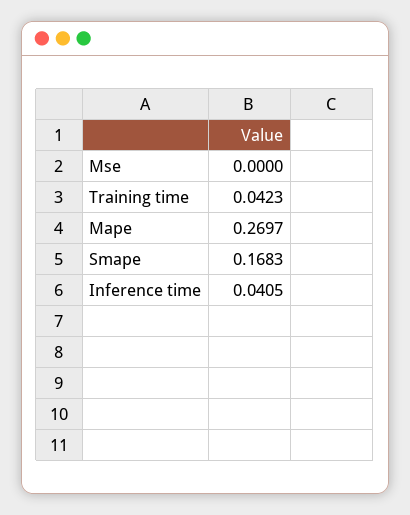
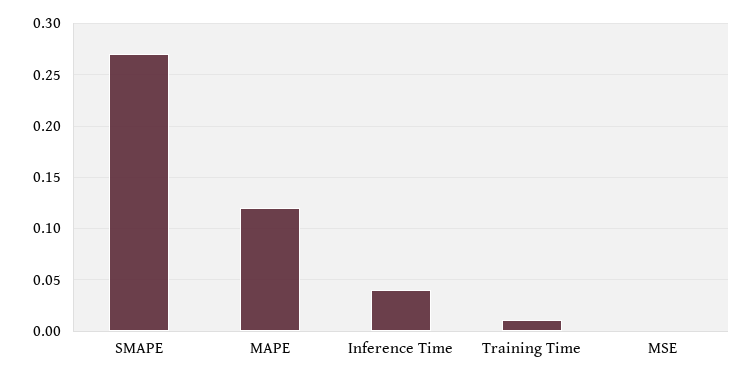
  {
    "Mse": 0,
-   "Training time": 0.0423,
+   "Training time": 0.01,
-   "Mape": 0.2697,
+   "Mape": 0.12,
-   "Smape": 0.1683,
+   "Smape": 0.27,
    "Inference time": 0.0405
  }

